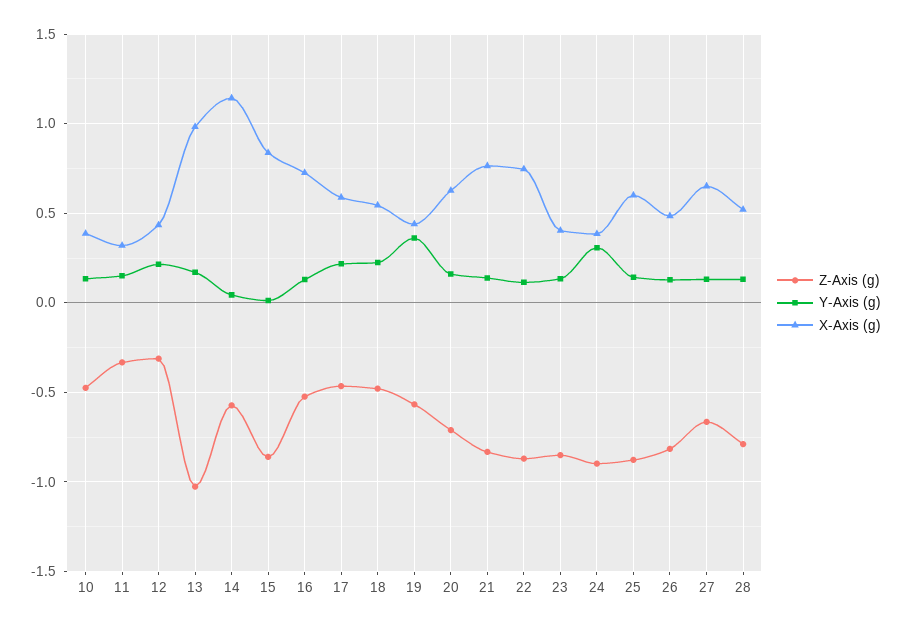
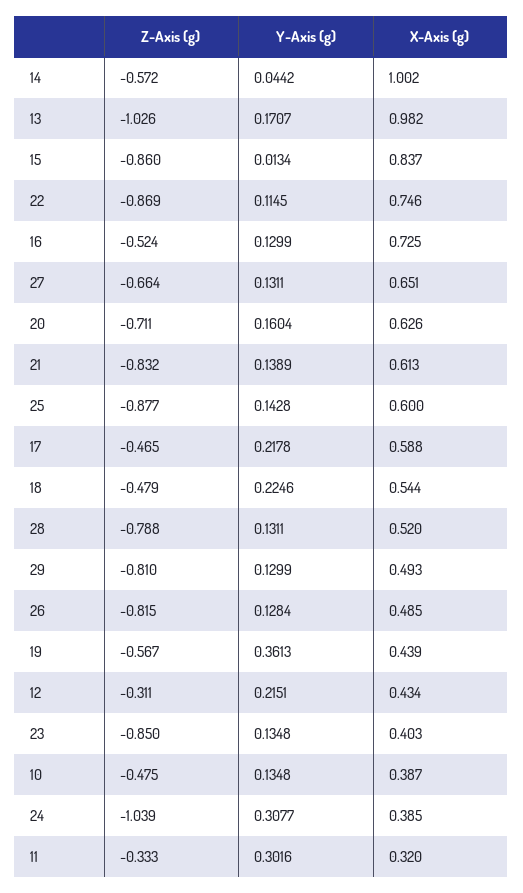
  {
    "Z-Axis (g)": {
      "10": -0.475,
      "11": -0.333,
      "12": -0.311,
      "13": -1.026,
      "14": -0.572,
      "15": -0.86,
      "16": -0.524,
      "17": -0.465,
      "18": -0.479,
      "19": -0.567,
      "20": -0.711,
      "21": -0.832,
      "22": -0.869,
      "23": -0.85,
-     "24": -0.9,
+     "24": -1.039,
      "25": -0.877,
      "26": -0.815,
      "27": -0.664,
-     "28": -0.788
+     "28": -0.788,
+     "29": -0.81
    },
    "Y-Axis (g)": {
      "10": 0.1348,
-     "11": 0.15,
+     "11": 0.3016,
      "12": 0.2151,
      "13": 0.1707,
      "14": 0.0442,
      "15": 0.0134,
      "16": 0.1299,
      "17": 0.2178,
      "18": 0.2246,
      "19": 0.3613,
      "20": 0.1604,
      "21": 0.1389,
      "22": 0.1145,
      "23": 0.1348,
      "24": 0.3077,
      "25": 0.1428,
      "26": 0.1284,
      "27": 0.1311,
-     "28": 0.1311
+     "28": 0.1311,
+     "29": 0.1299
    },
    "X-Axis (g)": {
      "10": 0.387,
      "11": 0.32,
      "12": 0.434,
      "13": 0.982,
-     "14": 1.15,
+     "14": 1.002,
      "15": 0.837,
      "16": 0.725,
      "17": 0.588,
      "18": 0.544,
      "19": 0.439,
      "20": 0.626,
-     "21": 0.75,
+     "21": 0.613,
      "22": 0.746,
      "23": 0.403,
      "24": 0.385,
      "25": 0.6,
      "26": 0.485,
      "27": 0.651,
-     "28": 0.52
+     "28": 0.52,
+     "29": 0.493
    }
  }

